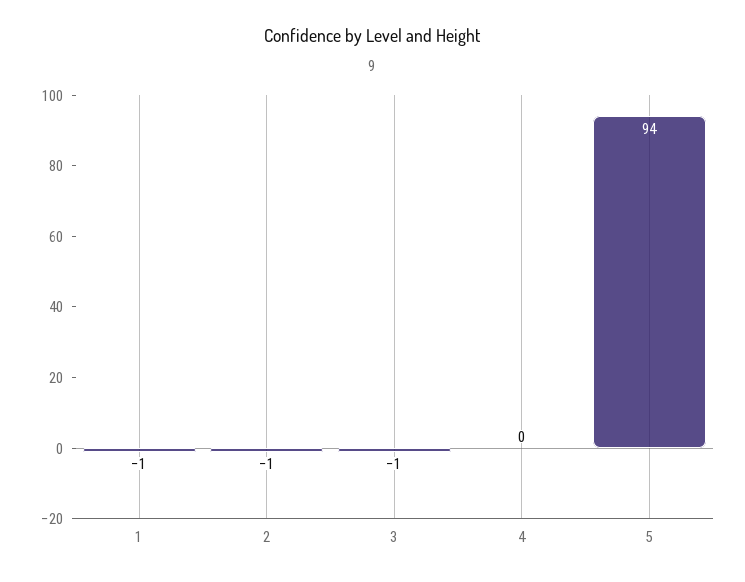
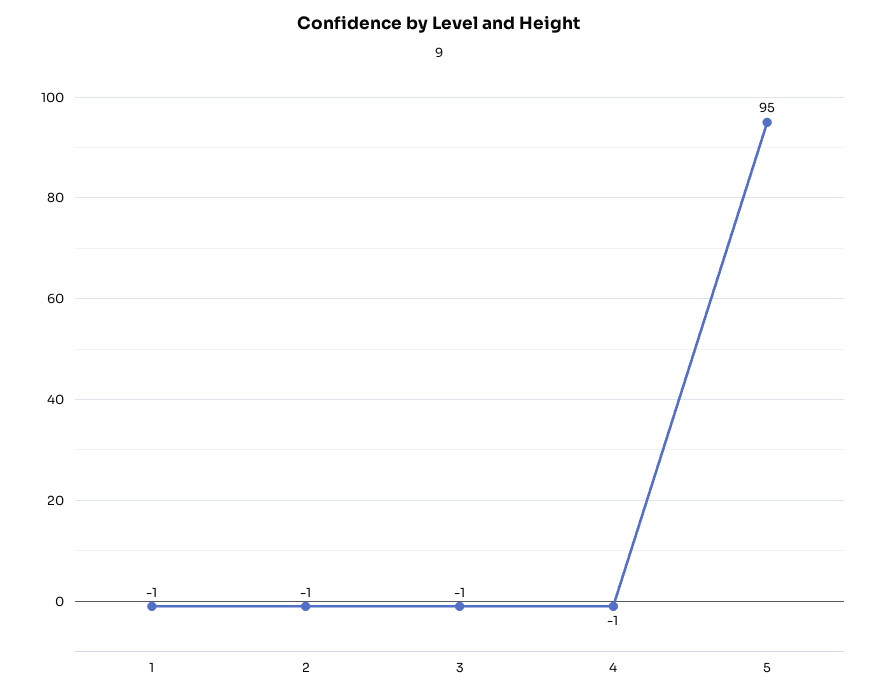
  {
    "1": -1,
    "2": -1,
    "3": -1,
-   "4": 0,
+   "4": -1,
-   "5": 94
+   "5": 95
  }

